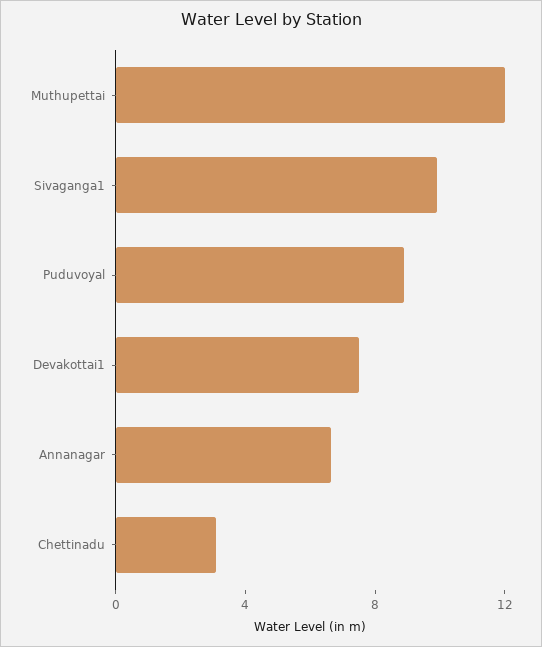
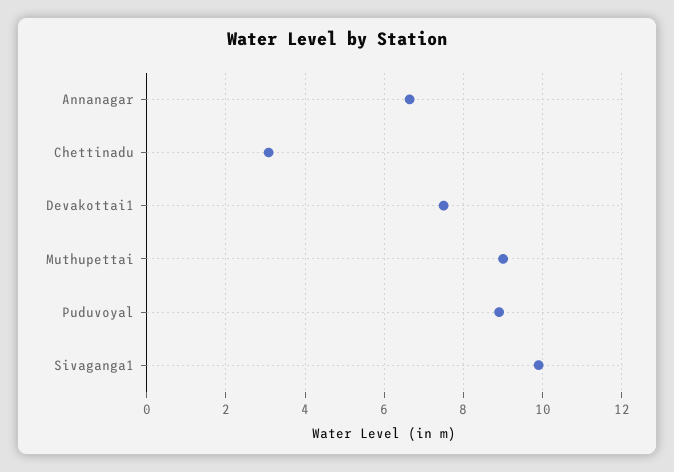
  {
-   "Muthupettai": 12,
+   "Muthupettai": 9,
    "Sivaganga1": 10,
    "Puduvoyal": 9,
    "Devakottai1": 7.6,
    "Annanagar": 6.6,
    "Chettinadu": 3
  }

